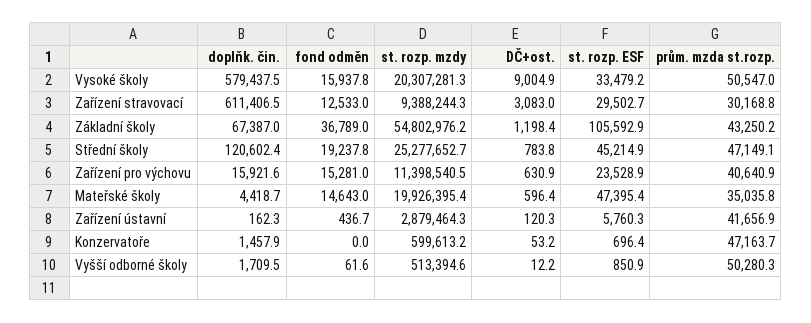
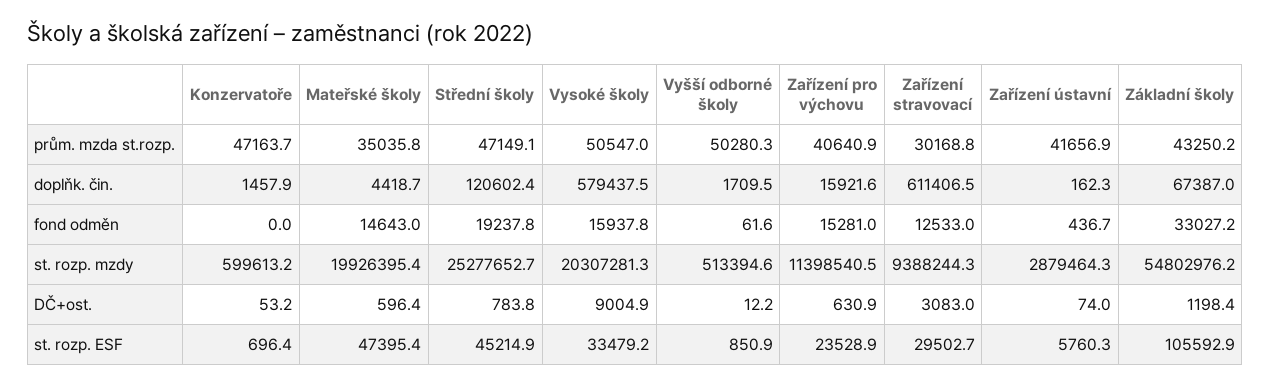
  {
    "doplňk. čin.": {
      "Vysoké školy": 579437.5,
      "Zařízení stravovací": 611406.5,
      "Základní školy": 67387,
      "Střední školy": 120602.4,
      "Zařízení pro výchovu": 15921.6,
      "Mateřské školy": 4418.7,
      "Zařízení ústavní": 162.3,
      "Konzervatoře": 1457.9,
      "Vyšší odborné školy": 1709.5
    },
    "fond odměn": {
      "Vysoké školy": 15937.8,
      "Zařízení stravovací": 12533,
-     "Základní školy": 36789,
+     "Základní školy": 33027.2,
      "Střední školy": 19237.8,
      "Zařízení pro výchovu": 15281,
      "Mateřské školy": 14643,
      "Zařízení ústavní": 436.7,
      "Konzervatoře": 0,
      "Vyšší odborné školy": 61.6
    },
    "st. rozp. mzdy": {
      "Vysoké školy": 20307281.3,
      "Zařízení stravovací": 9388244.3,
      "Základní školy": 54802976.2,
      "Střední školy": 25277652.7,
      "Zařízení pro výchovu": 11398540.5,
      "Mateřské školy": 19926395.4,
      "Zařízení ústavní": 2879464.3,
      "Konzervatoře": 599613.2,
      "Vyšší odborné školy": 513394.6
    },
    "DČ+ost.": {
      "Vysoké školy": 9004.9,
      "Zařízení stravovací": 3083,
      "Základní školy": 1198.4,
      "Střední školy": 783.8,
      "Zařízení pro výchovu": 630.9,
      "Mateřské školy": 596.4,
-     "Zařízení ústavní": 120.3,
+     "Zařízení ústavní": 74,
      "Konzervatoře": 53.2,
      "Vyšší odborné školy": 12.2
    },
    "st. rozp. ESF": {
      "Vysoké školy": 33479.2,
      "Zařízení stravovací": 29502.7,
      "Základní školy": 105592.9,
      "Střední školy": 45214.9,
      "Zařízení pro výchovu": 23528.9,
      "Mateřské školy": 47395.4,
      "Zařízení ústavní": 5760.3,
      "Konzervatoře": 696.4,
      "Vyšší odborné školy": 850.9
    },
    "prům. mzda st.rozp.": {
      "Vysoké školy": 50547,
      "Zařízení stravovací": 30168.8,
      "Základní školy": 43250.2,
      "Střední školy": 47149.1,
      "Zařízení pro výchovu": 40640.9,
      "Mateřské školy": 35035.8,
      "Zařízení ústavní": 41656.9,
      "Konzervatoře": 47163.7,
      "Vyšší odborné školy": 50280.3
    }
  }

